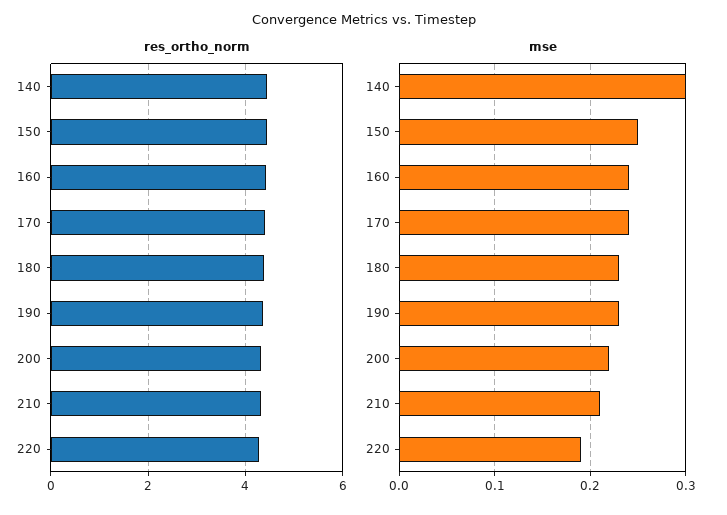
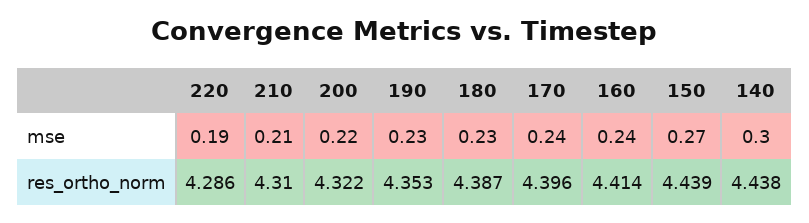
  {
    "res_ortho_norm": {
      "140": 4.438,
      "150": 4.439,
      "160": 4.414,
      "170": 4.396,
      "180": 4.387,
      "190": 4.353,
      "200": 4.322,
      "210": 4.31,
      "220": 4.286
    },
    "mse": {
      "140": 0.3,
-     "150": 0.25,
+     "150": 0.27,
      "160": 0.24,
      "170": 0.24,
      "180": 0.23,
      "190": 0.23,
      "200": 0.22,
      "210": 0.21,
      "220": 0.19
    }
  }

